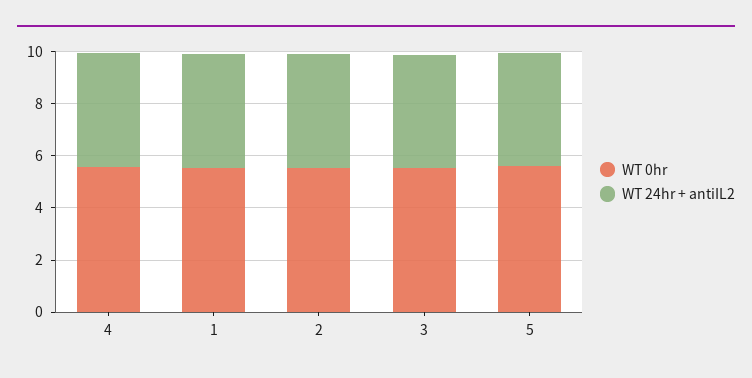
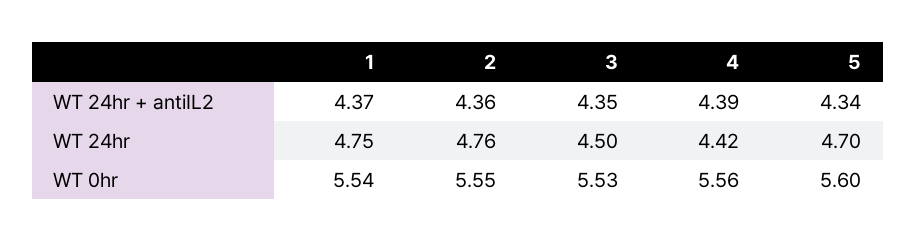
  {
    "WT 0hr": {
      "4": 5.56,
      "1": 5.54,
      "2": 5.55,
      "3": 5.53,
      "5": 5.6
    },
    "WT 24hr + antiIL2": {
      "4": 4.39,
      "1": 4.37,
      "2": 4.36,
      "3": 4.35,
      "5": 4.34
-   }
+   },
+   "WT 24hr": {
+     "1": 4.75,
+     "2": 4.76,
+     "3": 4.5,
+     "4": 4.42,
+     "5": 4.7
+   }
  }

